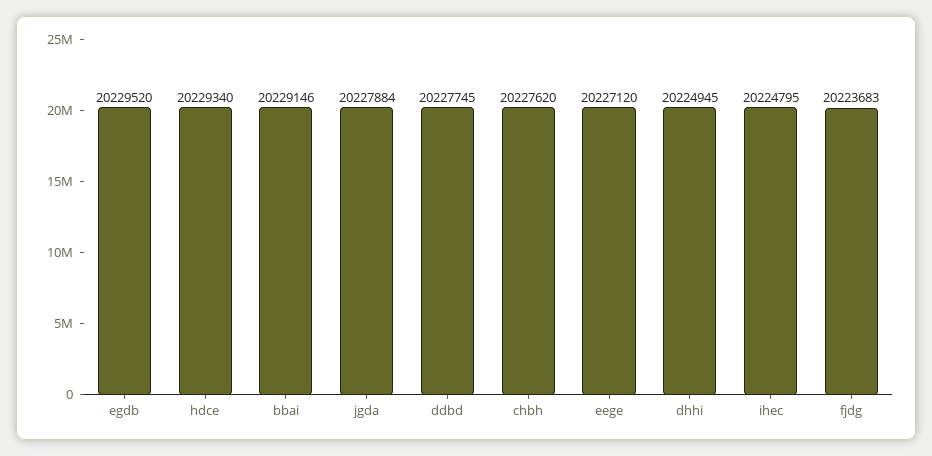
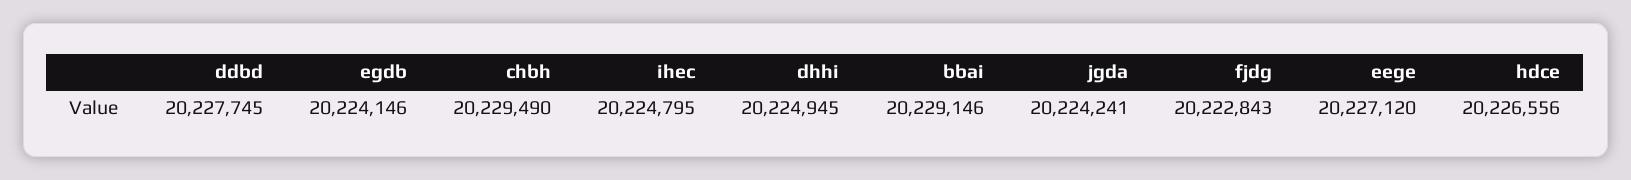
  {
-   "egdb": 20229520,
+   "egdb": 20224146,
-   "hdce": 20229340,
+   "hdce": 20226556,
    "bbai": 20229146,
-   "jgda": 20227884,
+   "jgda": 20224241,
    "ddbd": 20227745,
-   "chbh": 20227620,
+   "chbh": 20229490,
    "eege": 20227120,
    "dhhi": 20224945,
    "ihec": 20224795,
-   "fjdg": 20223683
+   "fjdg": 20222843
  }

